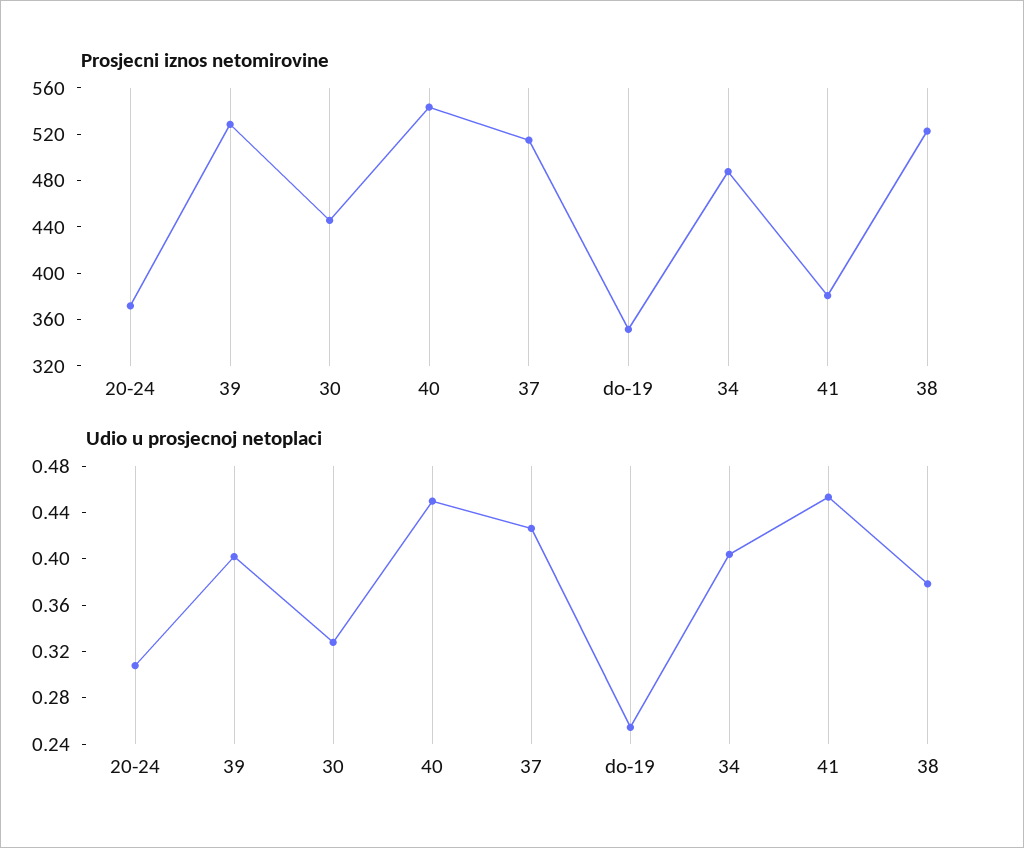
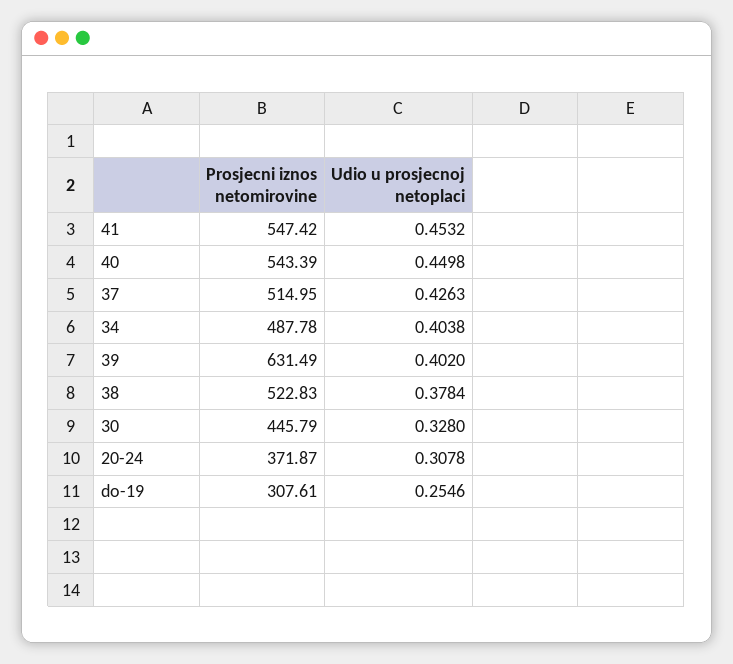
  {
    "Prosjecni iznos netomirovine": {
      "20-24": 371.87,
-     "39": 530,
+     "39": 631.49,
      "30": 445.79,
      "40": 543.39,
      "37": 514.95,
-     "do-19": 350,
+     "do-19": 307.61,
      "34": 487.78,
-     "41": 380,
+     "41": 547.42,
      "38": 522.83
    },
    "Udio u prosjecnoj netoplaci": {
      "20-24": 0.3078,
      "39": 0.402,
      "30": 0.328,
      "40": 0.4498,
      "37": 0.4263,
      "do-19": 0.2546,
      "34": 0.4038,
      "41": 0.4532,
      "38": 0.3784
    }
  }

